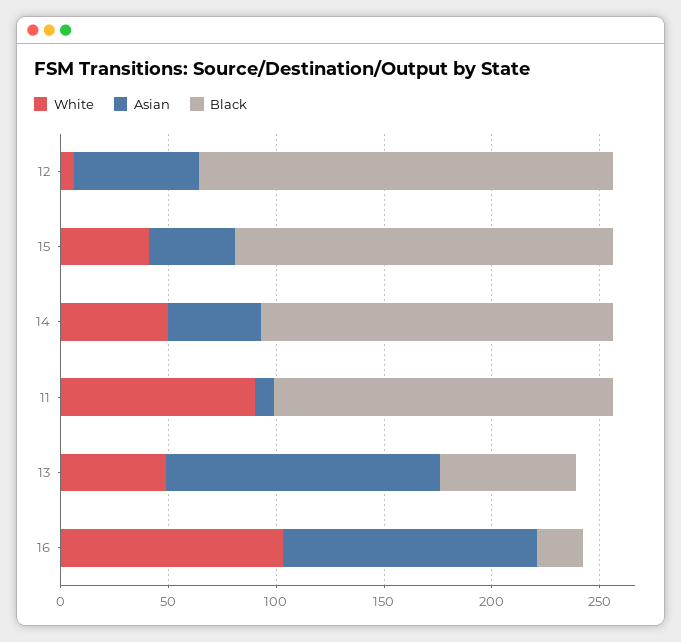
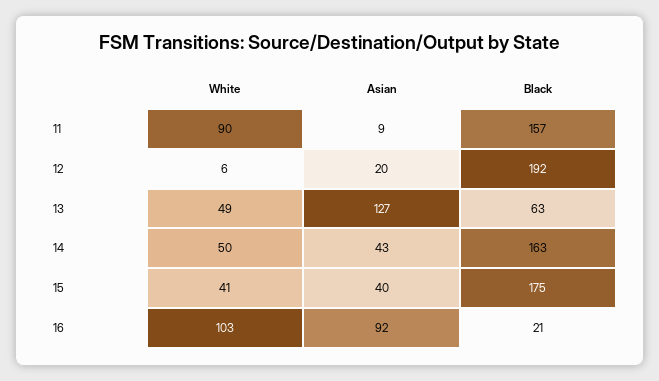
  {
    "White": {
      "12": 6,
      "15": 41,
      "14": 50,
      "11": 90,
      "13": 49,
      "16": 103
    },
    "Asian": {
-     "12": 60,
+     "12": 20,
      "15": 40,
      "14": 43,
      "11": 9,
      "13": 127,
-     "16": 120
+     "16": 92
    },
    "Black": {
      "12": 192,
      "15": 175,
      "14": 163,
      "11": 157,
      "13": 63,
      "16": 21
    }
  }

